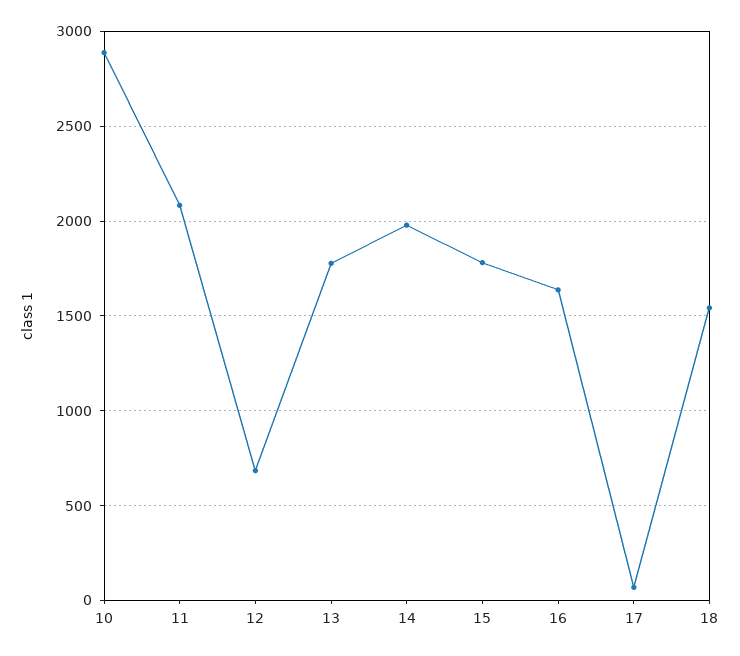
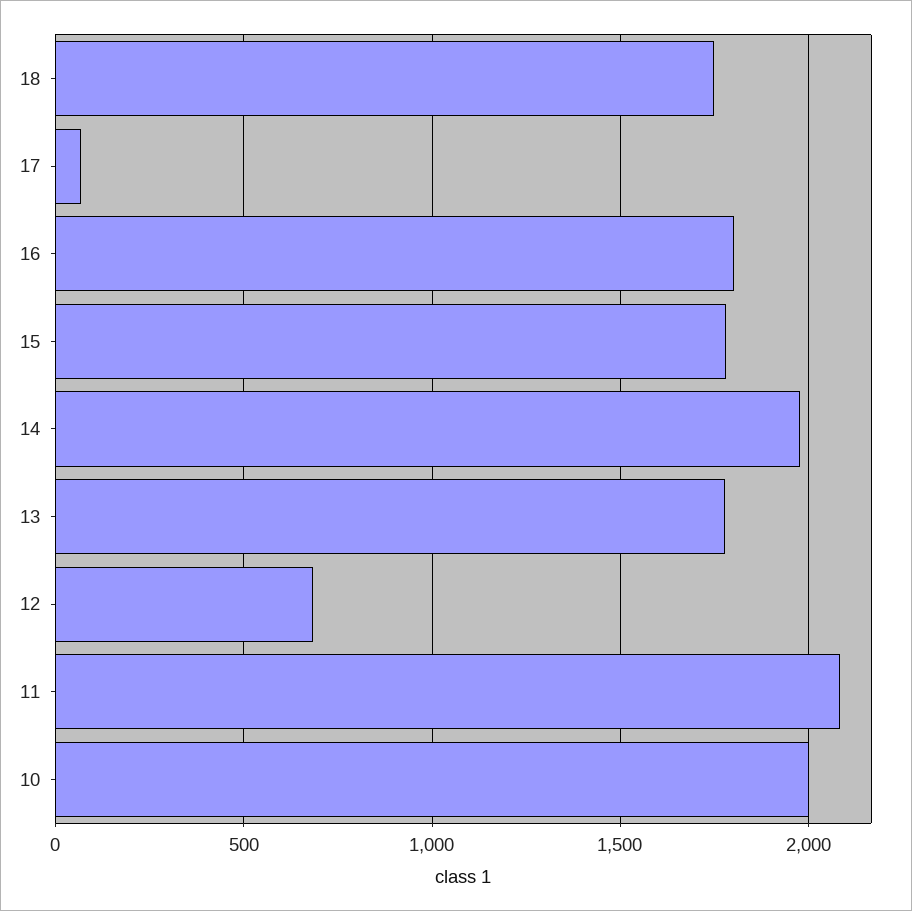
  {
-   "10": 2900,
+   "10": 2000,
    "11": 2100,
    "12": 700,
    "13": 1800,
    "14": 2000,
    "15": 1800,
-   "16": 1650,
+   "16": 1800,
    "17": 50,
-   "18": 1550
+   "18": 1750
  }

